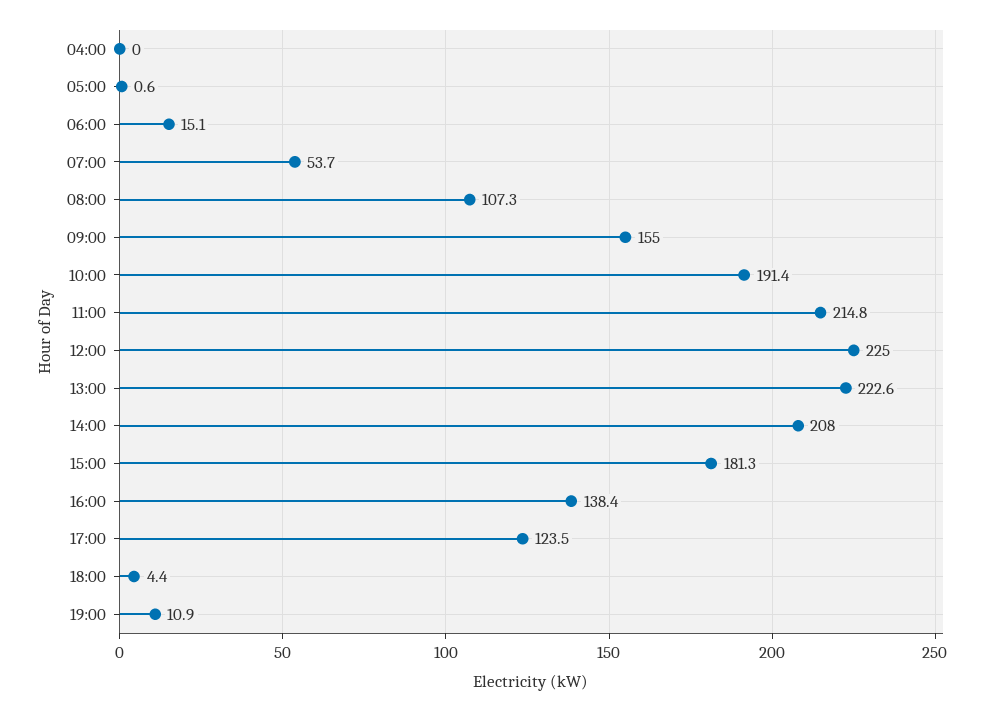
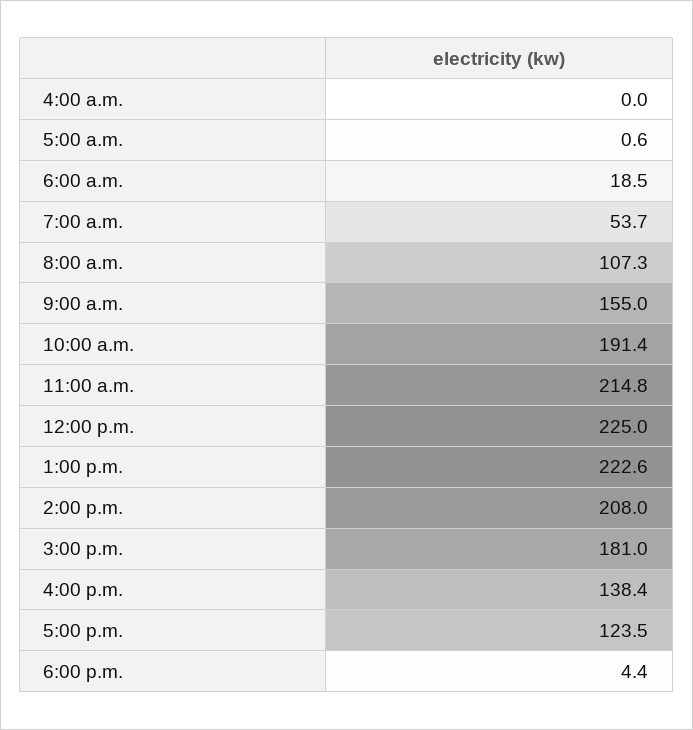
  {
    "04:00": 0,
    "05:00": 0.6,
-   "06:00": 15.1,
+   "06:00": 18.5,
    "07:00": 53.7,
    "08:00": 107.3,
    "09:00": 155,
    "10:00": 191.4,
    "11:00": 214.8,
    "12:00": 225,
    "13:00": 222.6,
    "14:00": 208,
-   "15:00": 181.3,
+   "15:00": 181,
    "16:00": 138.4,
    "17:00": 123.5,
-   "18:00": 4.4,
+   "18:00": 4.4
-   "19:00": 10.9
  }

